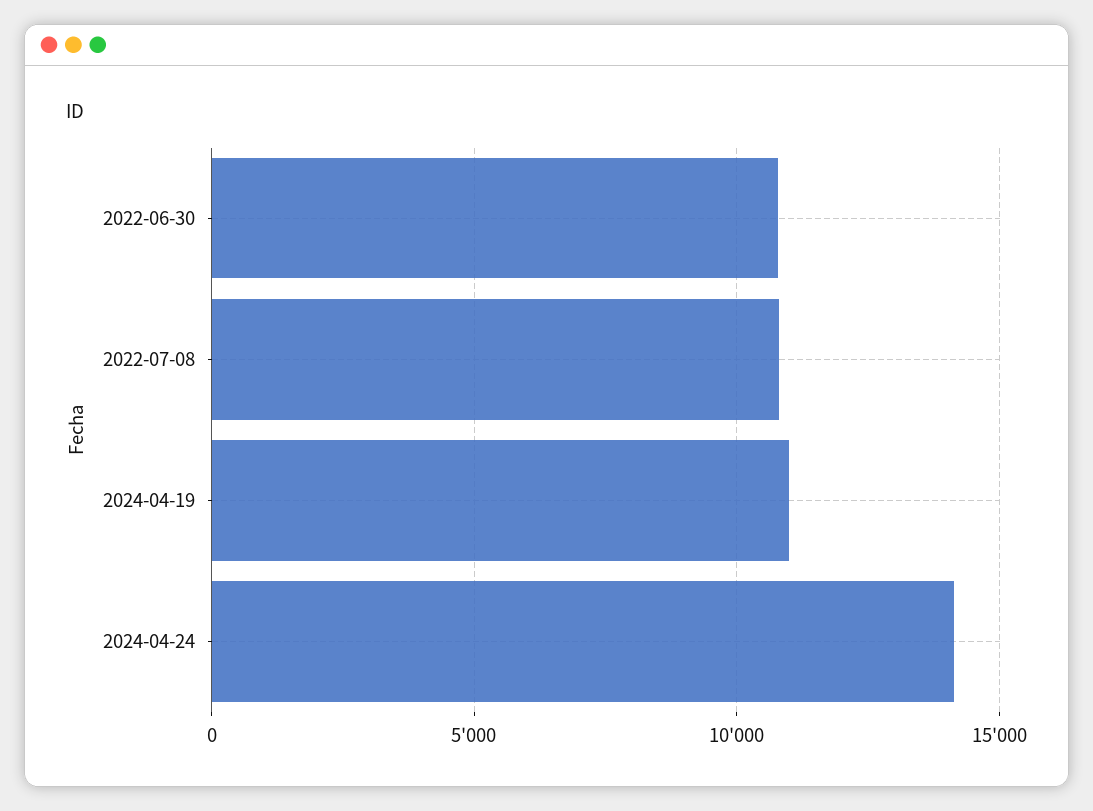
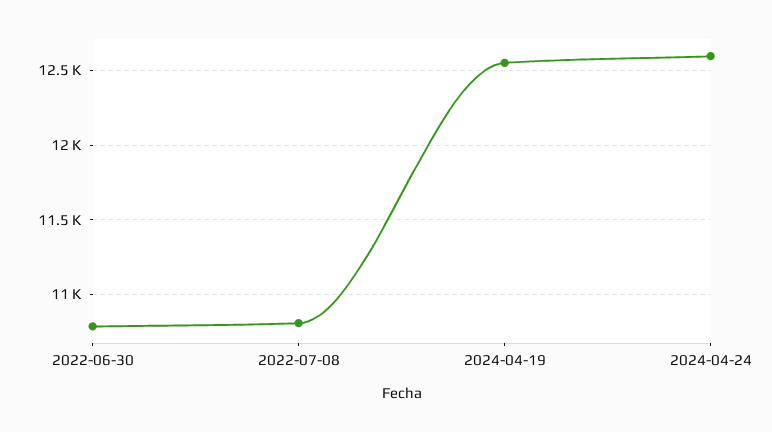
  {
    "2022-06-30": 10800,
    "2022-07-08": 10800,
-   "2024-04-19": 11000,
+   "2024-04-19": 12550,
-   "2024-04-24": 14000
+   "2024-04-24": 12600
  }

